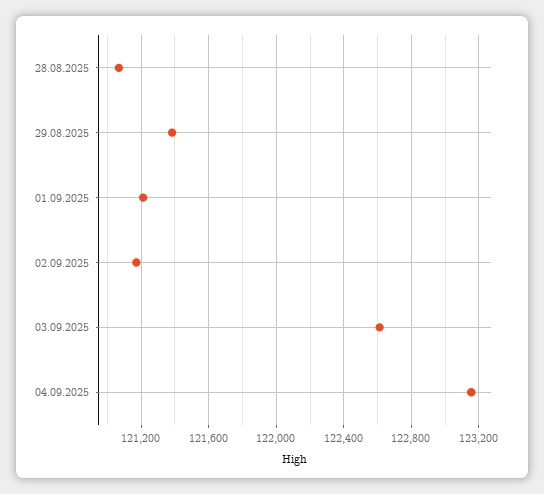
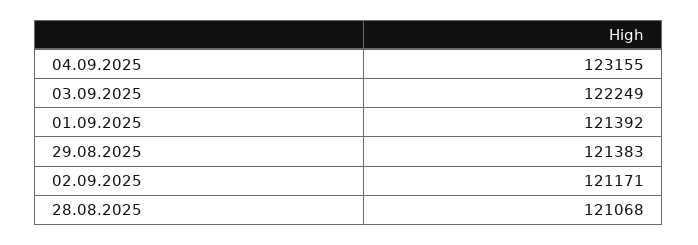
  {
    "28.08.2025": 121068,
    "29.08.2025": 121383,
-   "01.09.2025": 121200,
+   "01.09.2025": 121392,
    "02.09.2025": 121171,
-   "03.09.2025": 122600,
+   "03.09.2025": 122249,
    "04.09.2025": 123155
  }

